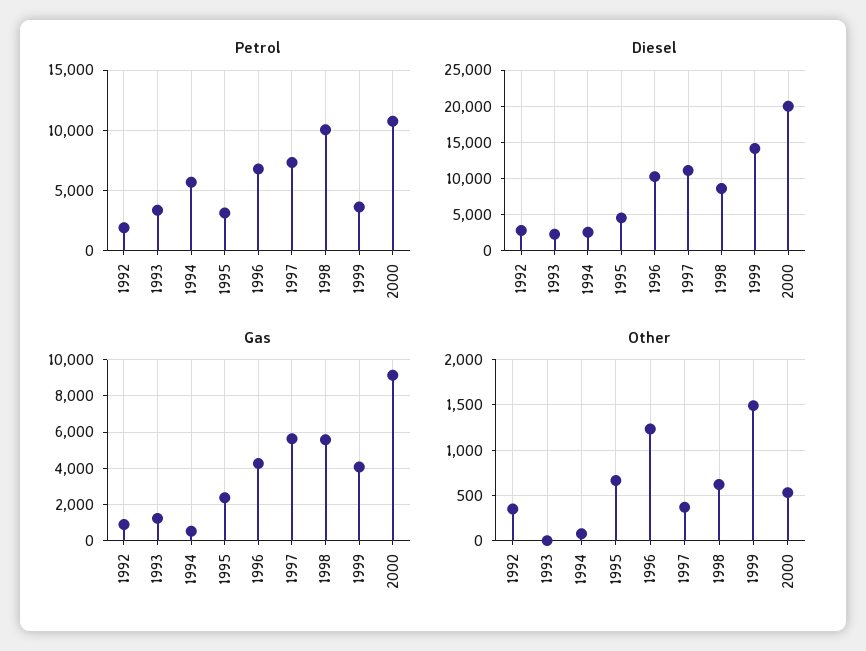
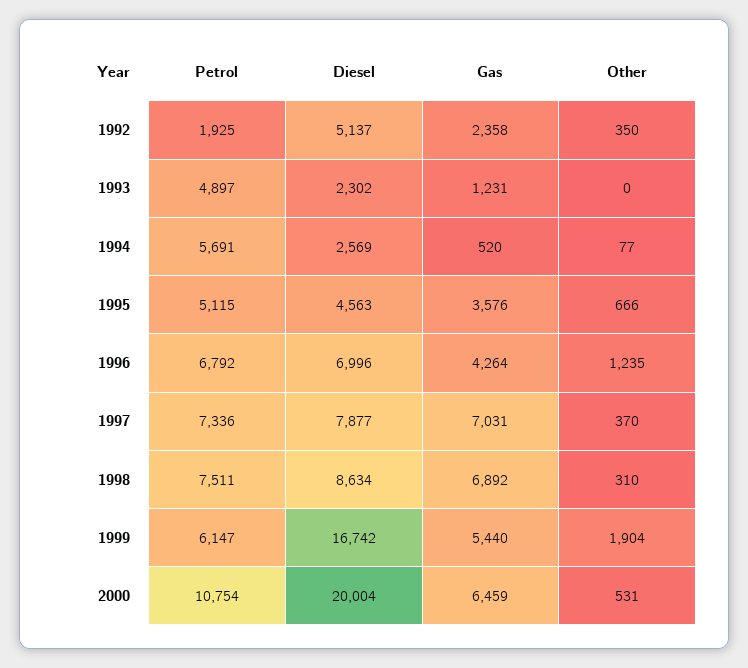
  {
    "Petrol": {
      "1992": 1925,
-     "1993": 3500,
+     "1993": 4897,
      "1994": 5691,
-     "1995": 3000,
+     "1995": 5115,
      "1996": 6792,
      "1997": 7336,
-     "1998": 10000,
+     "1998": 7511,
-     "1999": 3500,
+     "1999": 6147,
      "2000": 10754
    },
    "Diesel": {
-     "1992": 3000,
+     "1992": 5137,
      "1993": 2302,
      "1994": 2569,
      "1995": 4563,
-     "1996": 10000,
+     "1996": 6996,
-     "1997": 11000,
+     "1997": 7877,
      "1998": 8634,
-     "1999": 14000,
+     "1999": 16742,
      "2000": 20004
    },
    "Gas": {
-     "1992": 1000,
+     "1992": 2358,
      "1993": 1231,
      "1994": 520,
-     "1995": 2500,
+     "1995": 3576,
      "1996": 4264,
-     "1997": 5500,
+     "1997": 7031,
-     "1998": 5500,
+     "1998": 6892,
-     "1999": 4000,
+     "1999": 5440,
-     "2000": 9000
+     "2000": 6459
    },
    "Other": {
      "1992": 350,
      "1993": 0,
      "1994": 77,
      "1995": 666,
      "1996": 1235,
      "1997": 370,
-     "1998": 600,
+     "1998": 310,
-     "1999": 1500,
+     "1999": 1904,
      "2000": 531
    }
  }

